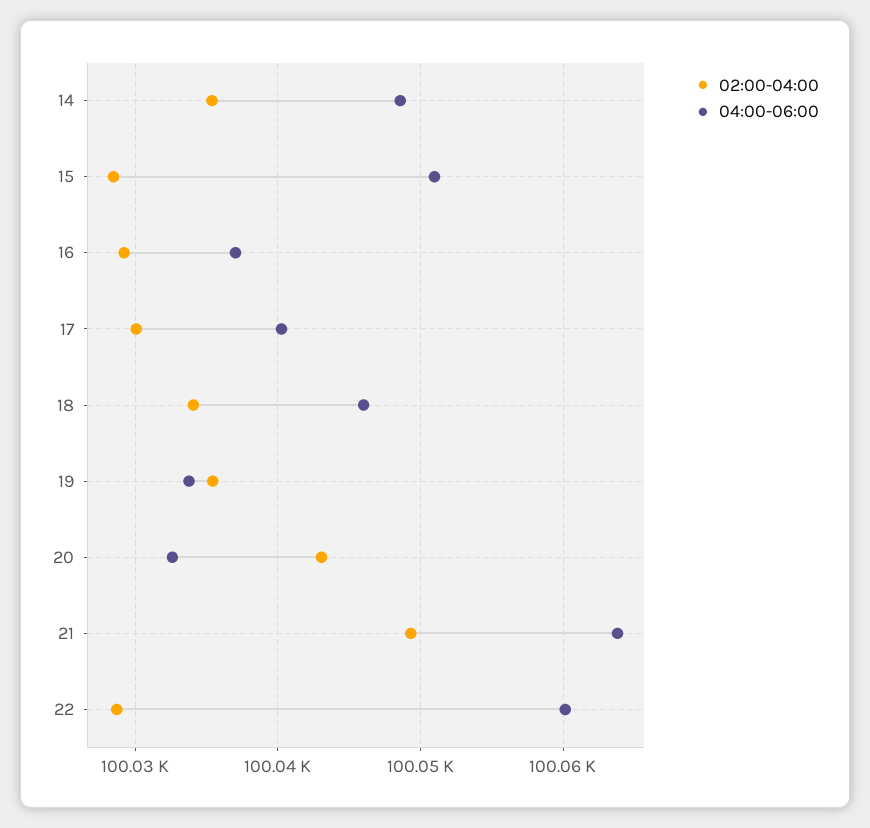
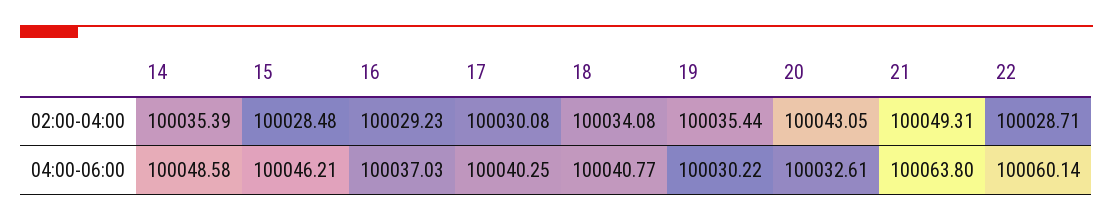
  {
    "02:00-04:00": {
      "14": 100035.39,
      "15": 100028.48,
      "16": 100029.23,
      "17": 100030.08,
      "18": 100034.08,
      "19": 100035.44,
      "20": 100043.05,
      "21": 100049.31,
      "22": 100028.71
    },
    "04:00-06:00": {
      "14": 100048.58,
-     "15": 100051,
+     "15": 100046.21,
      "16": 100037.03,
      "17": 100040.25,
-     "18": 100046,
+     "18": 100040.77,
-     "19": 100034,
+     "19": 100030.22,
      "20": 100032.61,
      "21": 100063.8,
      "22": 100060.14
    }
  }

